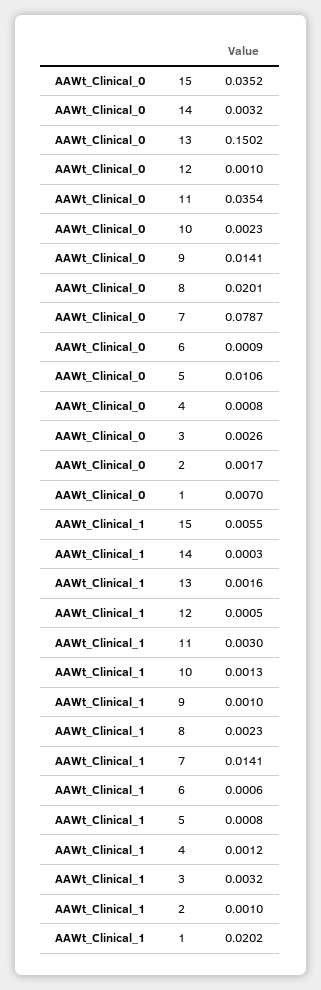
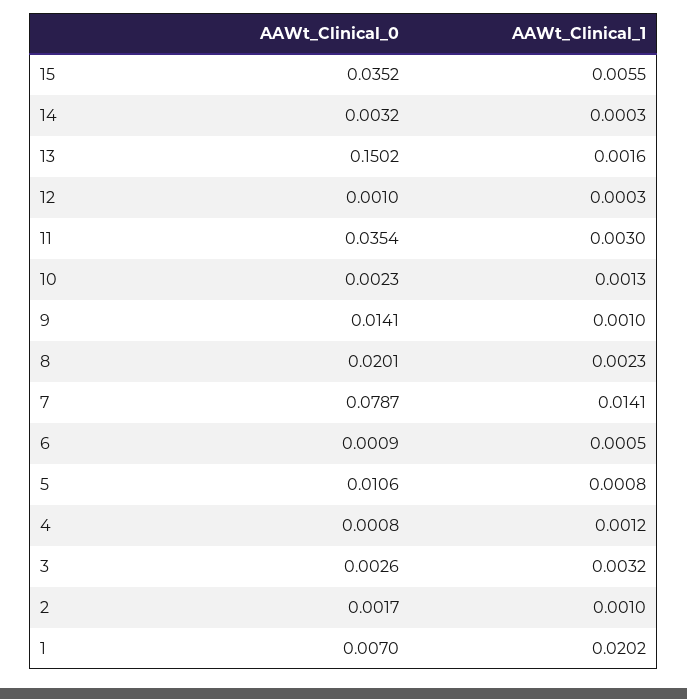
  {
    "AAWt_Clinical_0": {
      "15": 0.0352,
      "14": 0.0032,
      "13": 0.1502,
      "12": 0.001,
      "11": 0.0354,
      "10": 0.0023,
      "9": 0.0141,
      "8": 0.0201,
      "7": 0.0787,
      "6": 0.0009,
      "5": 0.0106,
      "4": 0.0008,
      "3": 0.0026,
      "2": 0.0017,
      "1": 0.007
    },
    "AAWt_Clinical_1": {
      "15": 0.0055,
      "14": 0.0003,
      "13": 0.0016,
-     "12": 0.0005,
+     "12": 0.0003,
      "11": 0.003,
      "10": 0.0013,
      "9": 0.001,
      "8": 0.0023,
      "7": 0.0141,
-     "6": 0.0006,
+     "6": 0.0005,
      "5": 0.0008,
      "4": 0.0012,
      "3": 0.0032,
      "2": 0.001,
      "1": 0.0202
    }
  }

